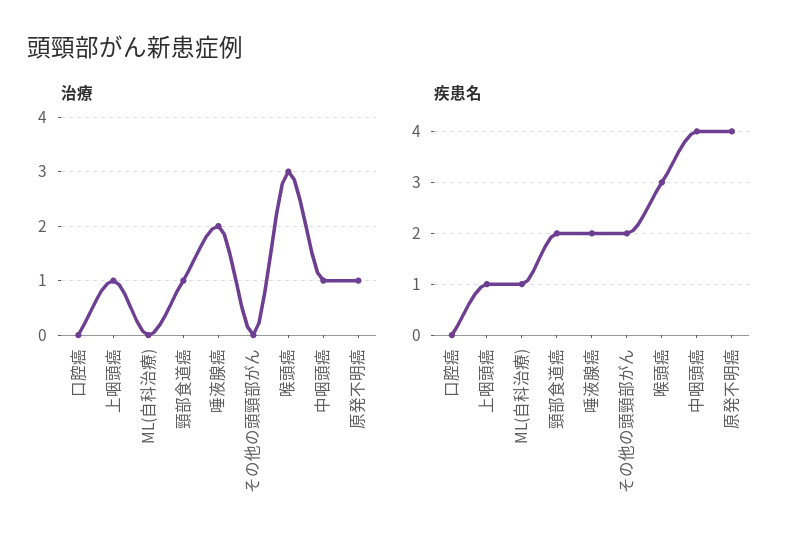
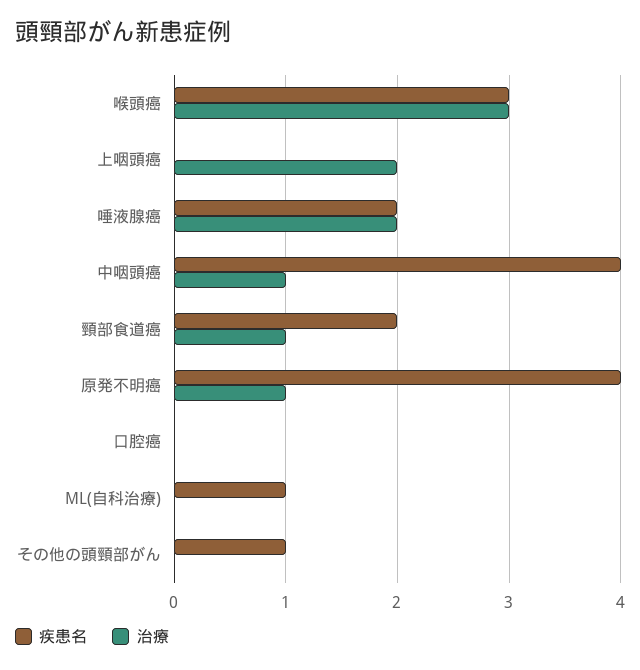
  {
    "治療": {
      "口腔癌": 0,
-     "上咽頭癌": 1,
+     "上咽頭癌": 2,
      "ML(自科治療)": 0,
      "頸部食道癌": 1,
      "唾液腺癌": 2,
      "その他の頭頸部がん": 0,
      "喉頭癌": 3,
      "中咽頭癌": 1,
      "原発不明癌": 1
    },
    "疾患名": {
      "口腔癌": 0,
-     "上咽頭癌": 1,
+     "上咽頭癌": 0,
      "ML(自科治療)": 1,
      "頸部食道癌": 2,
      "唾液腺癌": 2,
-     "その他の頭頸部がん": 2,
+     "その他の頭頸部がん": 1,
      "喉頭癌": 3,
      "中咽頭癌": 4,
      "原発不明癌": 4
    }
  }

